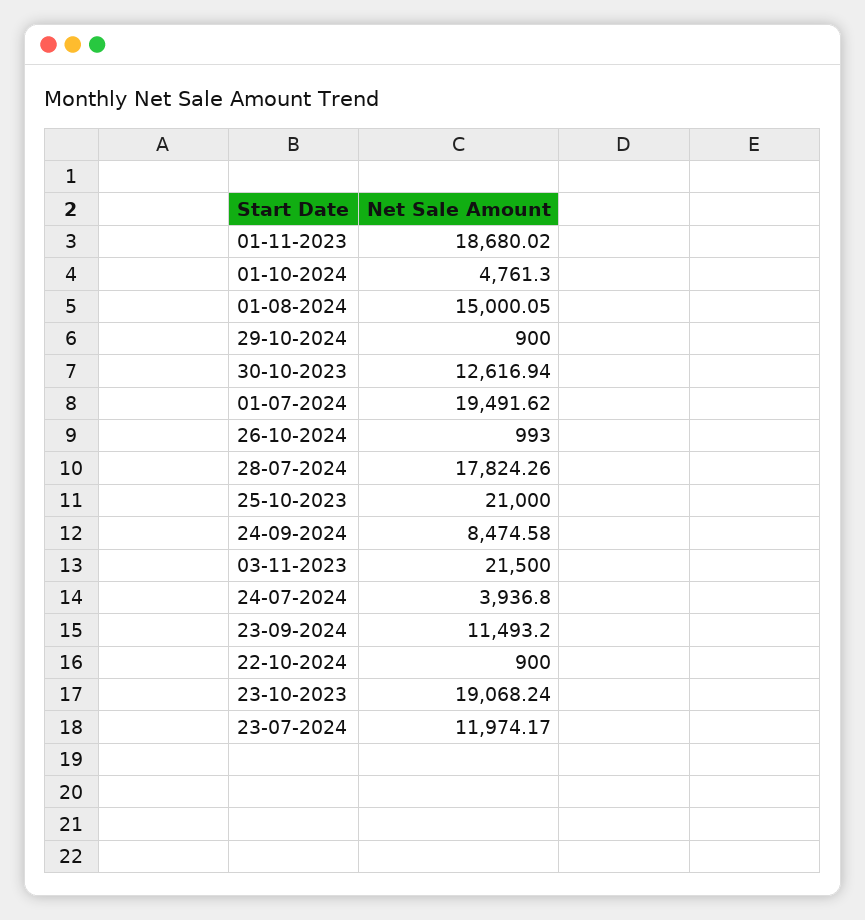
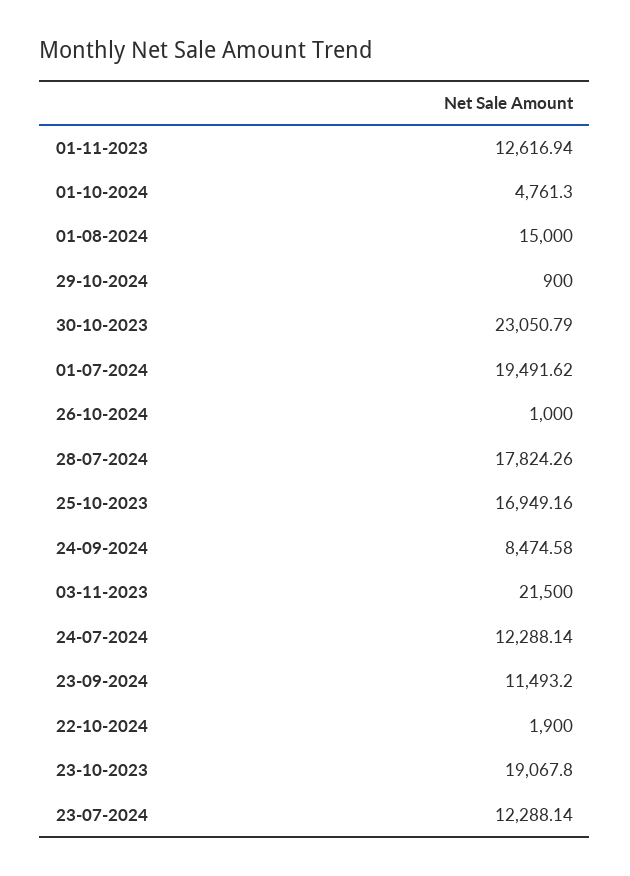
  {
-   "01-11-2023": 18680.02,
+   "01-11-2023": 12616.94,
    "01-10-2024": 4761.3,
-   "01-08-2024": 15000.05,
+   "01-08-2024": 15000,
    "29-10-2024": 900,
-   "30-10-2023": 12616.94,
+   "30-10-2023": 23050.79,
    "01-07-2024": 19491.62,
-   "26-10-2024": 993,
+   "26-10-2024": 1000,
    "28-07-2024": 17824.26,
-   "25-10-2023": 21000,
+   "25-10-2023": 16949.16,
    "24-09-2024": 8474.58,
    "03-11-2023": 21500,
-   "24-07-2024": 3936.8,
+   "24-07-2024": 12288.14,
    "23-09-2024": 11493.2,
-   "22-10-2024": 900,
+   "22-10-2024": 1900,
-   "23-10-2023": 19068.24,
+   "23-10-2023": 19067.8,
-   "23-07-2024": 11974.17
+   "23-07-2024": 12288.14
  }

